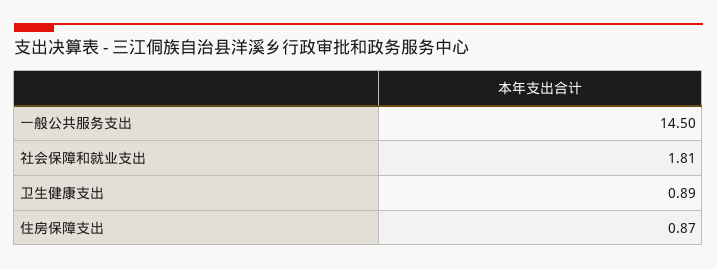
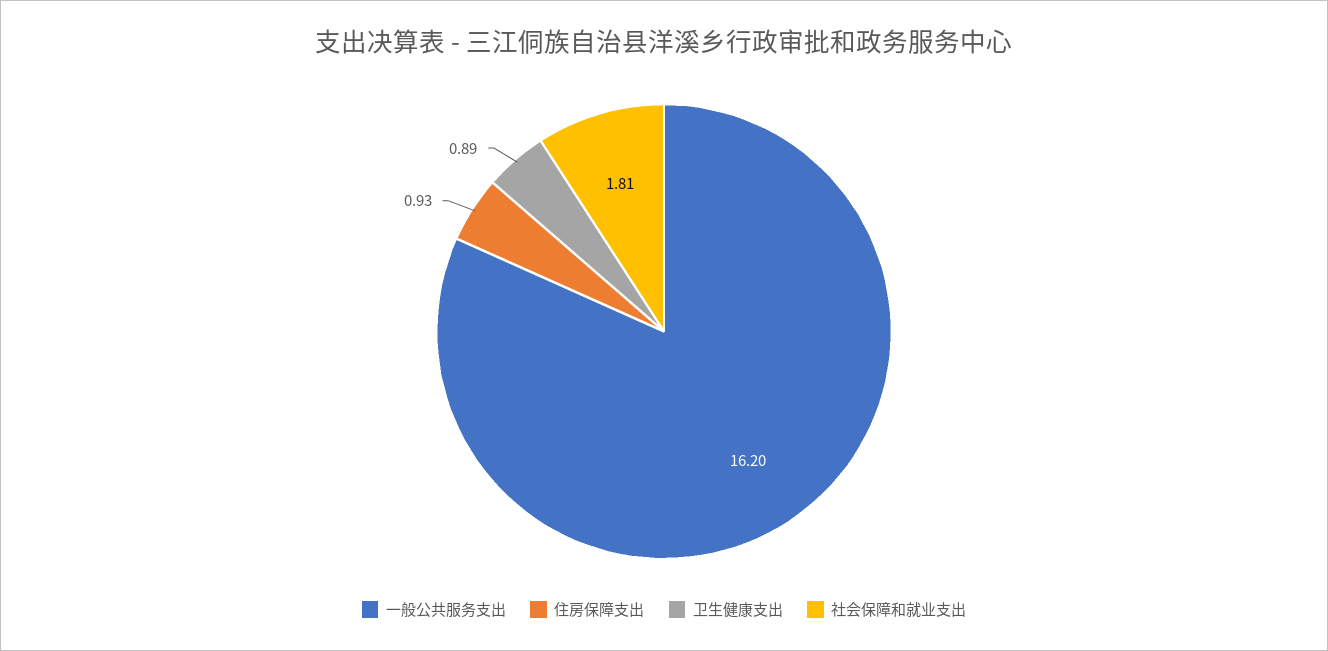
  {
-   "一般公共服务支出": 14.5,
+   "一般公共服务支出": 16.2,
    "社会保障和就业支出": 1.81,
    "卫生健康支出": 0.89,
-   "住房保障支出": 0.87
+   "住房保障支出": 0.93
  }

